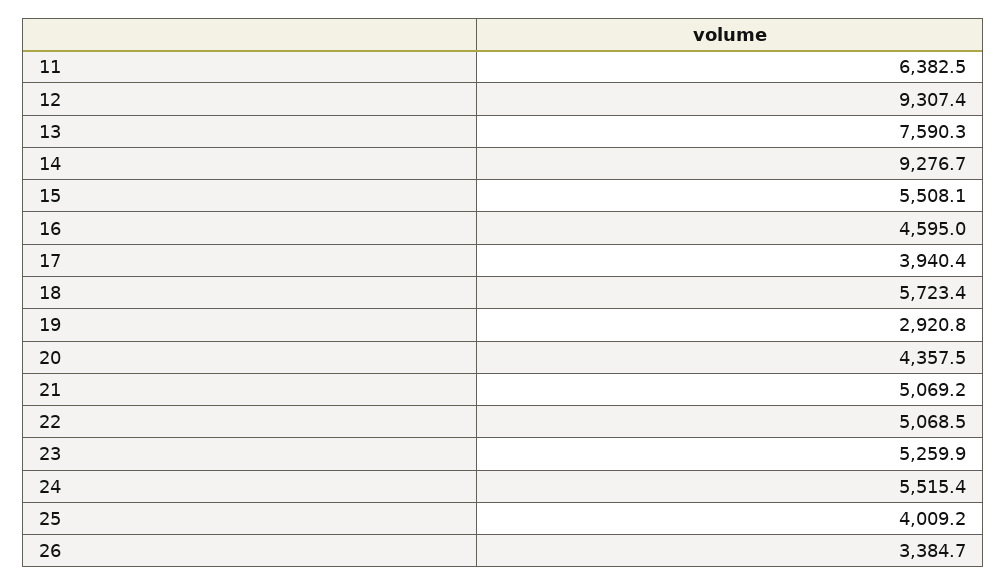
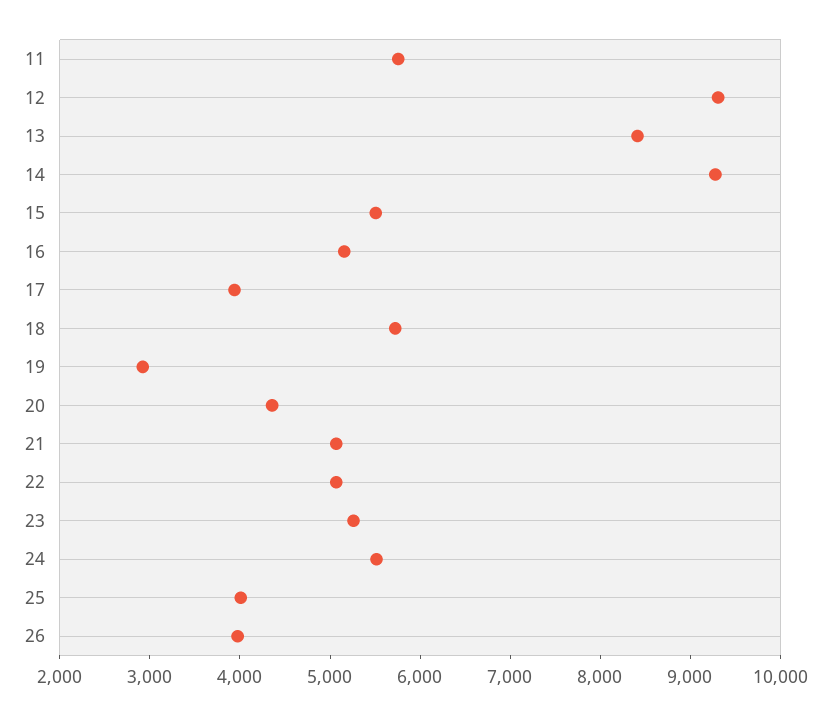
  {
-   "11": 6382.5,
+   "11": 5800,
    "12": 9307.4,
-   "13": 7590.3,
+   "13": 8400,
    "14": 9276.7,
    "15": 5508.1,
-   "16": 4595,
+   "16": 5200,
    "17": 3940.4,
    "18": 5723.4,
    "19": 2920.8,
    "20": 4357.5,
    "21": 5069.2,
    "22": 5068.5,
    "23": 5259.9,
    "24": 5515.4,
    "25": 4009.2,
-   "26": 3384.7
+   "26": 4000
  }

